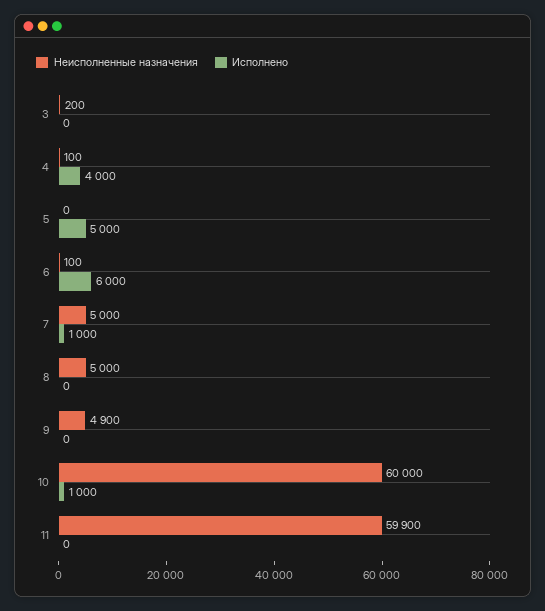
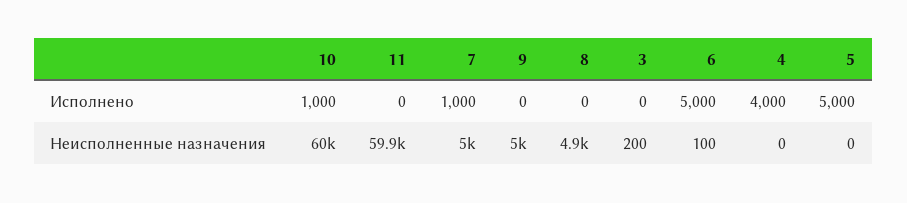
  {
    "Неисполненные назначения": {
      "3": 200,
-     "4": 100,
+     "4": 0,
      "5": 0,
      "6": 100,
      "7": 5000,
-     "8": 5000,
+     "8": 4900,
-     "9": 4900,
+     "9": 5000,
      "10": 60000,
      "11": 59900
    },
    "Исполнено": {
      "3": 0,
      "4": 4000,
      "5": 5000,
-     "6": 6000,
+     "6": 5000,
      "7": 1000,
      "8": 0,
      "9": 0,
      "10": 1000,
      "11": 0
    }
  }

